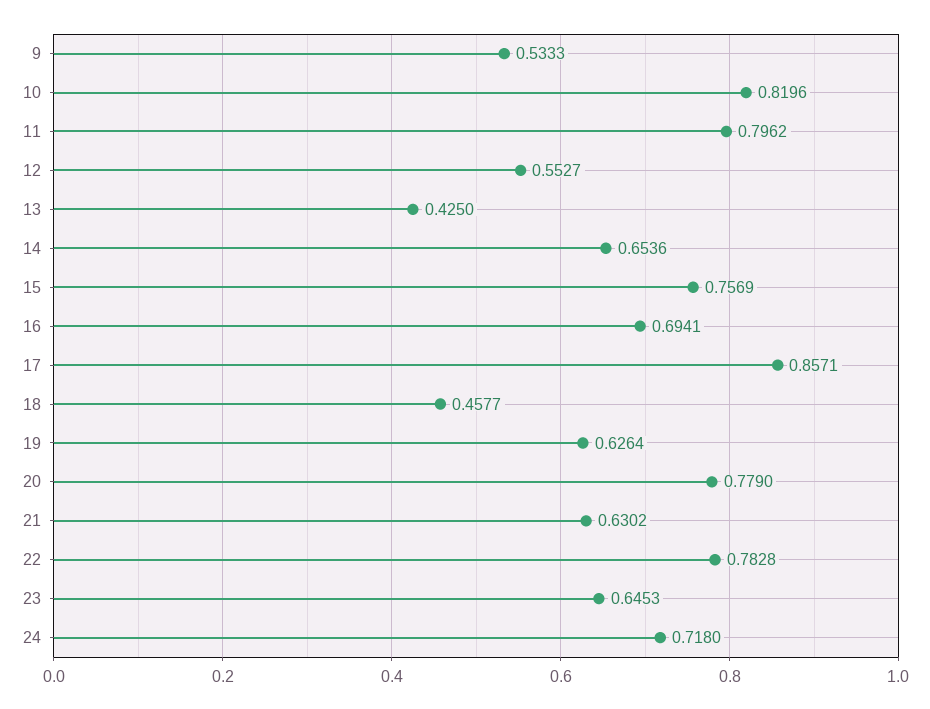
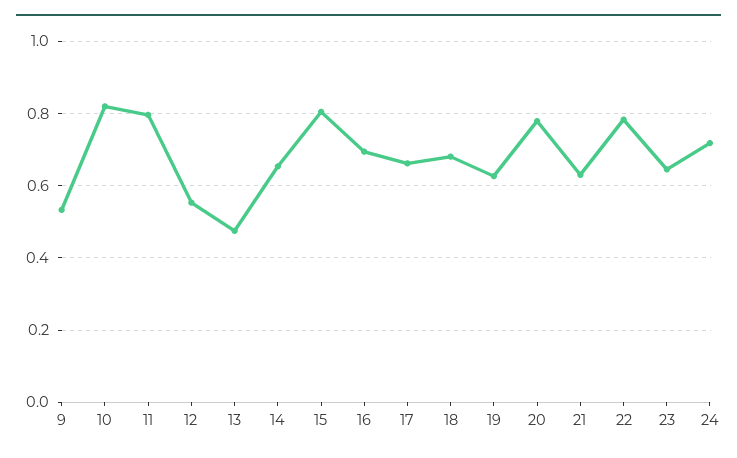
  {
    "9": 0.5333,
    "10": 0.8196,
    "11": 0.7962,
    "12": 0.5527,
-   "13": 0.425,
+   "13": 0.48,
    "14": 0.6536,
-   "15": 0.7569,
+   "15": 0.8,
    "16": 0.6941,
-   "17": 0.8571,
+   "17": 0.66,
-   "18": 0.4577,
+   "18": 0.68,
    "19": 0.6264,
    "20": 0.779,
    "21": 0.6302,
    "22": 0.7828,
    "23": 0.6453,
    "24": 0.718
  }

